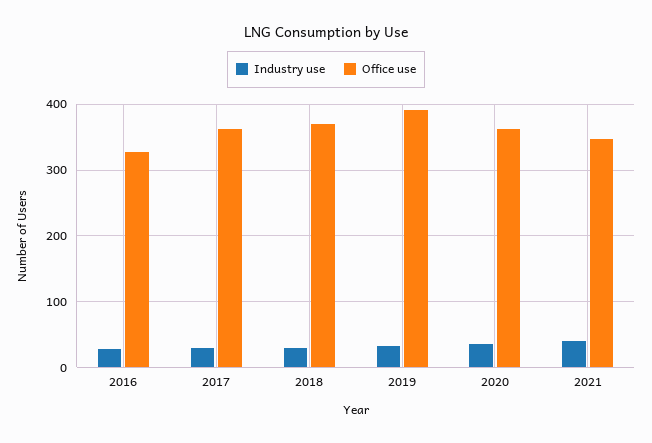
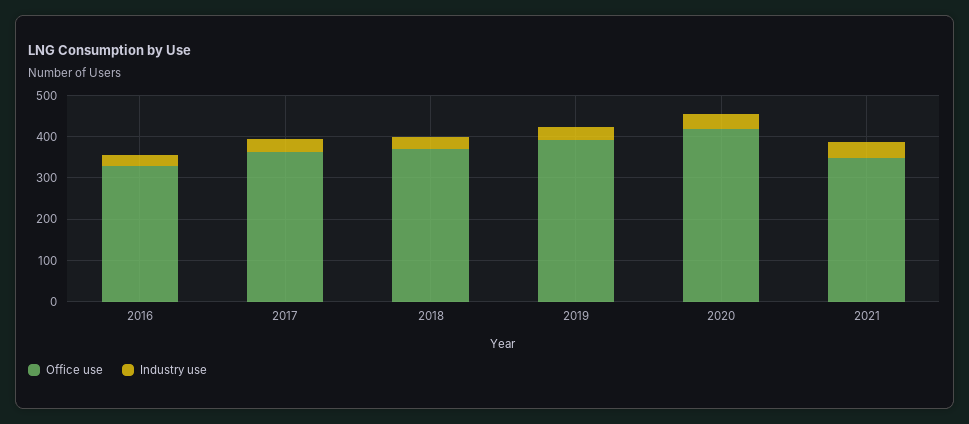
  {
    "Industry use": {
      "2016": 30,
      "2017": 30,
      "2018": 30,
      "2019": 30,
      "2020": 40,
      "2021": 40
    },
    "Office use": {
      "2016": 330,
      "2017": 360,
      "2018": 370,
      "2019": 390,
-     "2020": 360,
+     "2020": 420,
      "2021": 350
    }
  }

